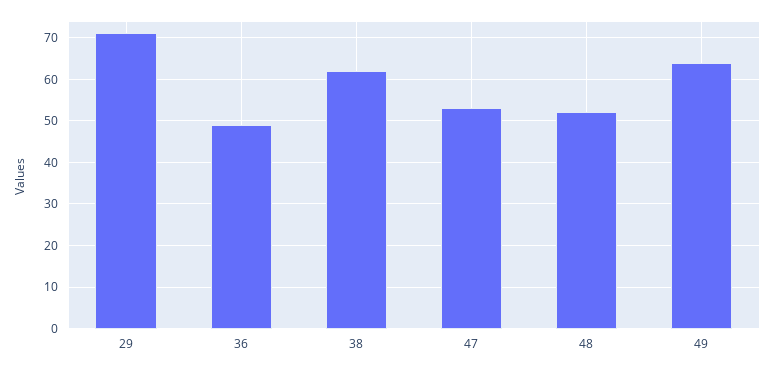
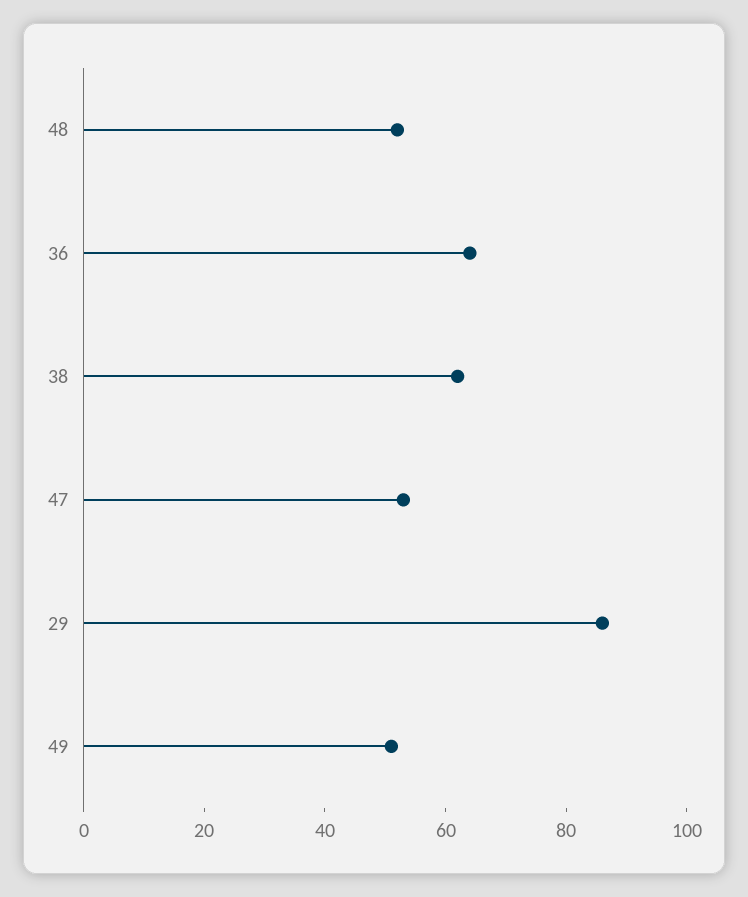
  {
-   "29": 70,
+   "29": 85,
-   "36": 50,
+   "36": 65,
    "38": 60,
    "47": 55,
    "48": 50,
-   "49": 65
+   "49": 50
  }

